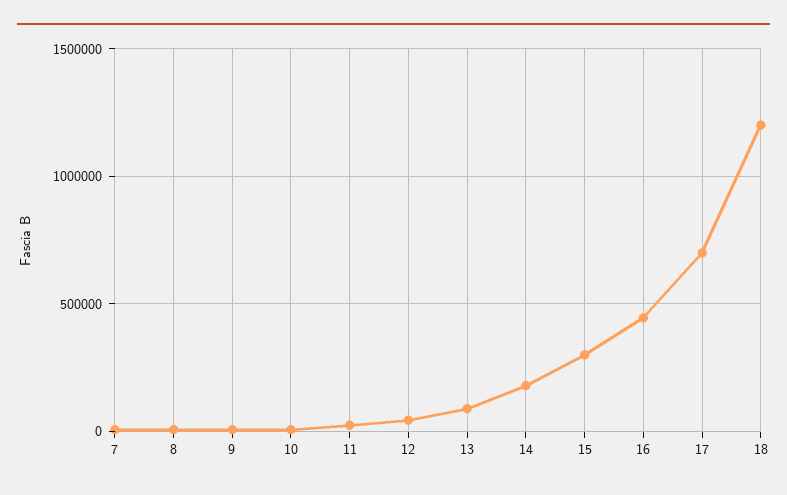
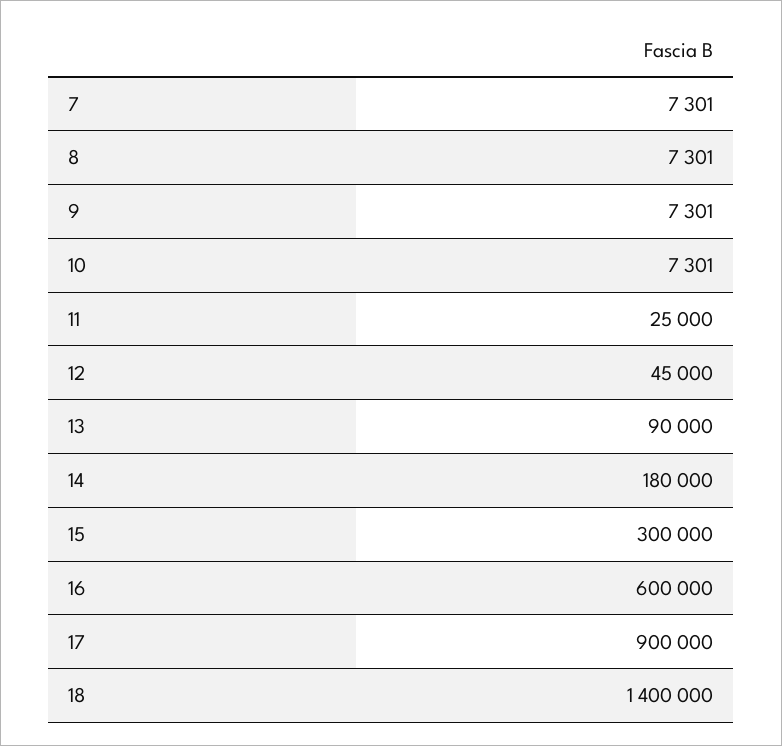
  {
    "7": 7301,
    "8": 7301,
    "9": 7301,
    "10": 7301,
    "11": 25000,
    "12": 45000,
    "13": 90000,
    "14": 180000,
    "15": 300000,
-   "16": 450000,
+   "16": 600000,
-   "17": 700000,
+   "17": 900000,
-   "18": 1200000
+   "18": 1400000
  }

